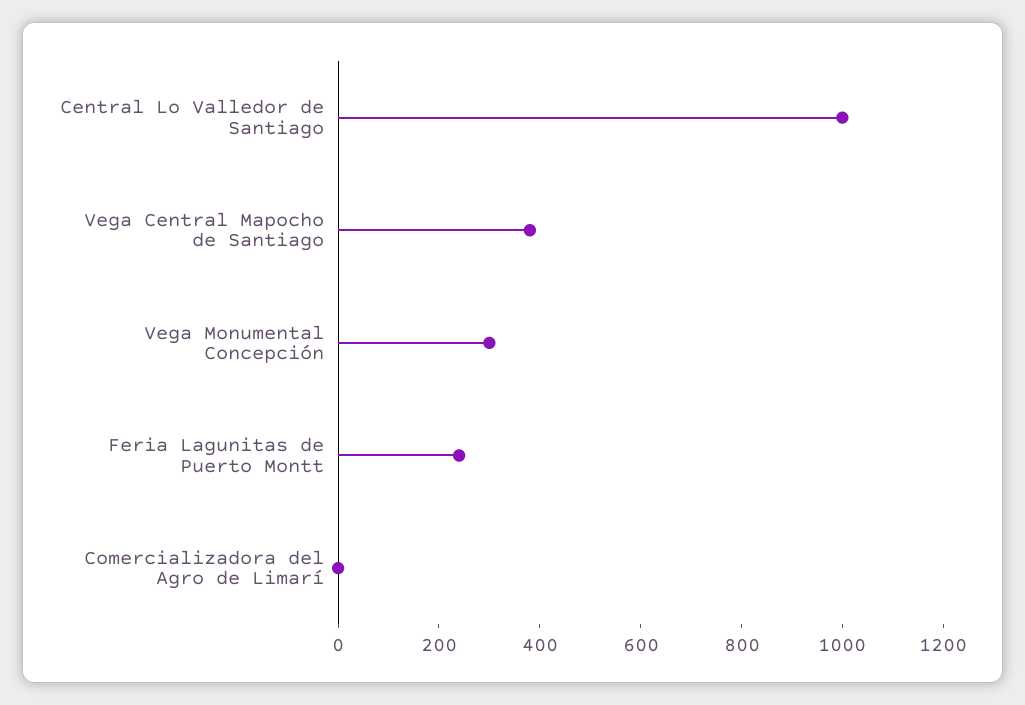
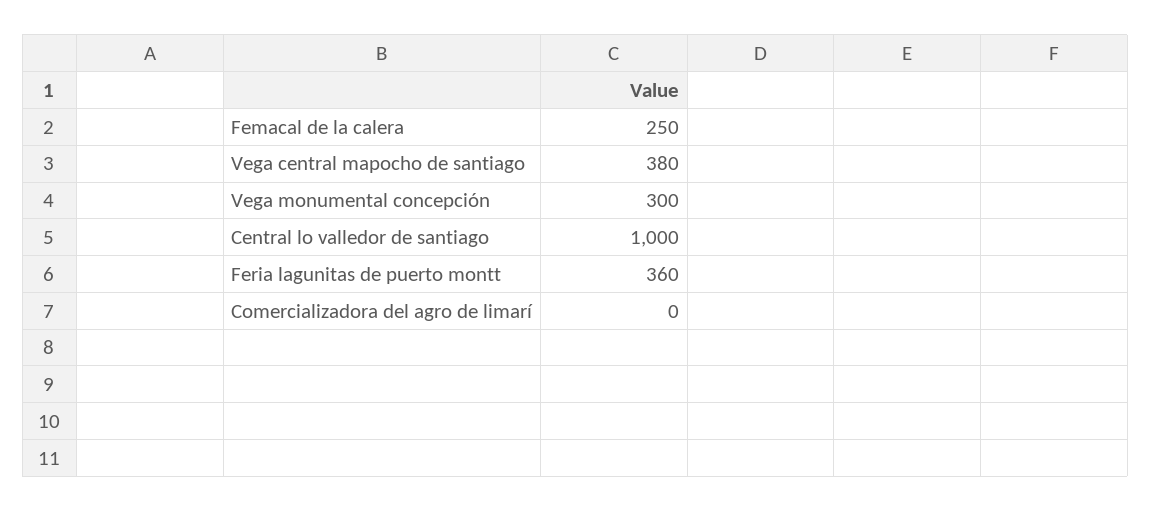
  {
    "Central Lo Valledor de Santiago": 1000,
    "Vega Central Mapocho de Santiago": 380,
    "Vega Monumental Concepción": 300,
-   "Feria Lagunitas de Puerto Montt": 250,
+   "Feria Lagunitas de Puerto Montt": 360,
-   "Comercializadora del Agro de Limarí": 0
+   "Comercializadora del Agro de Limarí": 0,
+   "Femacal de la calera": 250
  }

